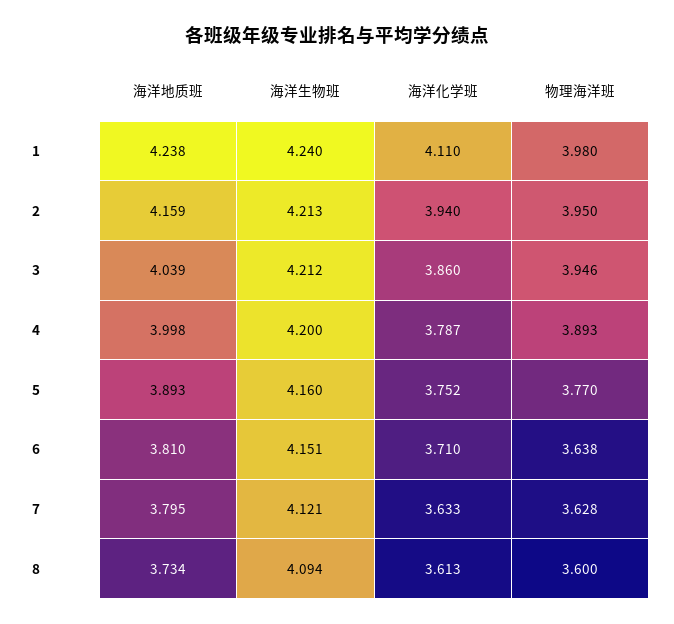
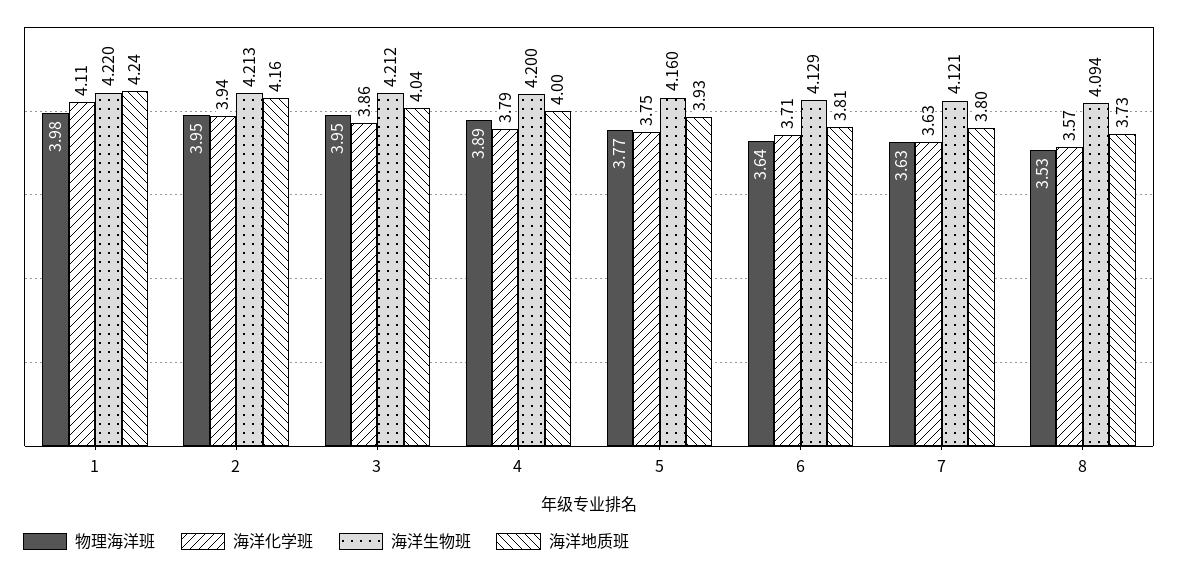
  {
    "海洋地质班": {
      "1": 4.238,
      "2": 4.159,
      "3": 4.039,
      "4": 3.998,
-     "5": 3.893,
+     "5": 3.93,
      "6": 3.81,
      "7": 3.795,
      "8": 3.734
    },
    "海洋生物班": {
-     "1": 4.24,
+     "1": 4.22,
      "2": 4.213,
      "3": 4.212,
      "4": 4.2,
      "5": 4.16,
-     "6": 4.151,
+     "6": 4.129,
      "7": 4.121,
      "8": 4.094
    },
    "海洋化学班": {
      "1": 4.11,
      "2": 3.94,
      "3": 3.86,
      "4": 3.787,
      "5": 3.752,
      "6": 3.71,
      "7": 3.633,
-     "8": 3.613
+     "8": 3.57
    },
    "物理海洋班": {
      "1": 3.98,
      "2": 3.95,
      "3": 3.946,
      "4": 3.893,
      "5": 3.77,
      "6": 3.638,
      "7": 3.628,
-     "8": 3.6
+     "8": 3.53
    }
  }

